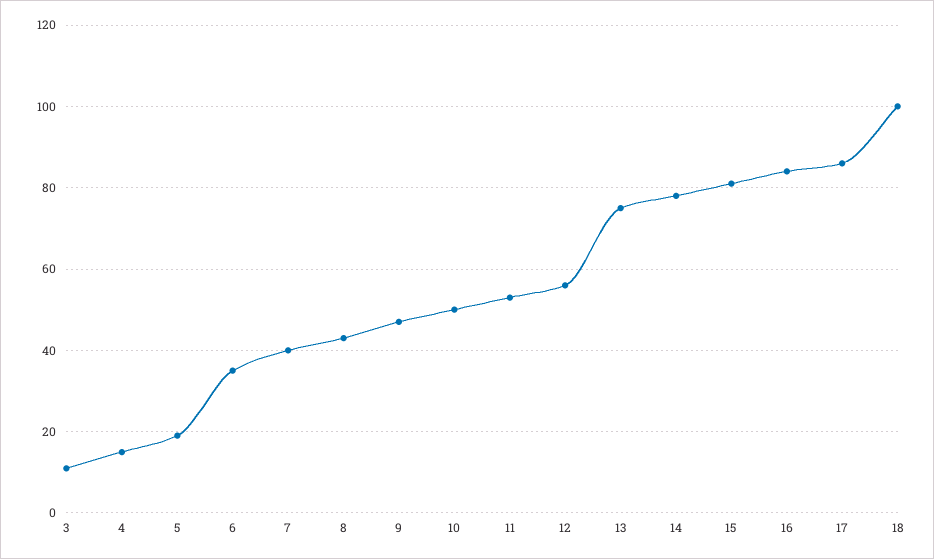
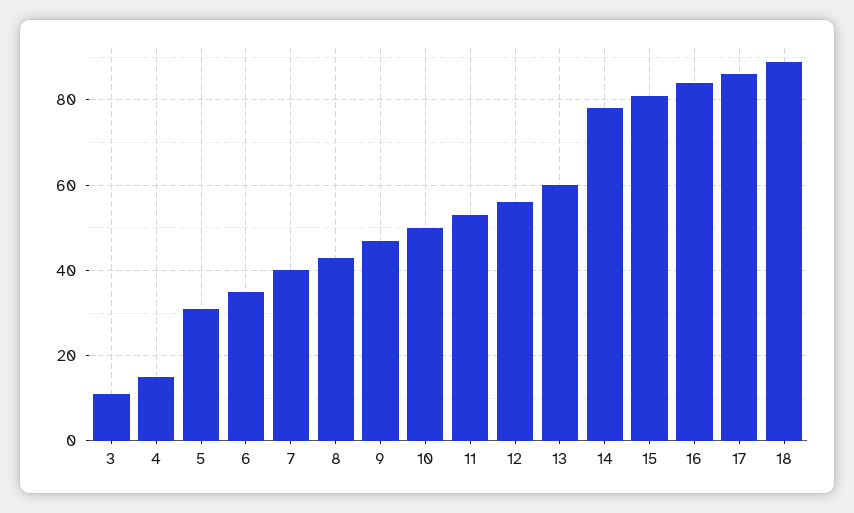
  {
    "3": 10,
    "4": 15,
-   "5": 20,
+   "5": 30,
    "6": 35,
    "7": 40,
    "8": 45,
    "9": 45,
    "10": 50,
    "11": 55,
    "12": 55,
-   "13": 75,
+   "13": 60,
    "14": 80,
    "15": 80,
    "16": 85,
    "17": 85,
-   "18": 100
+   "18": 90
  }

